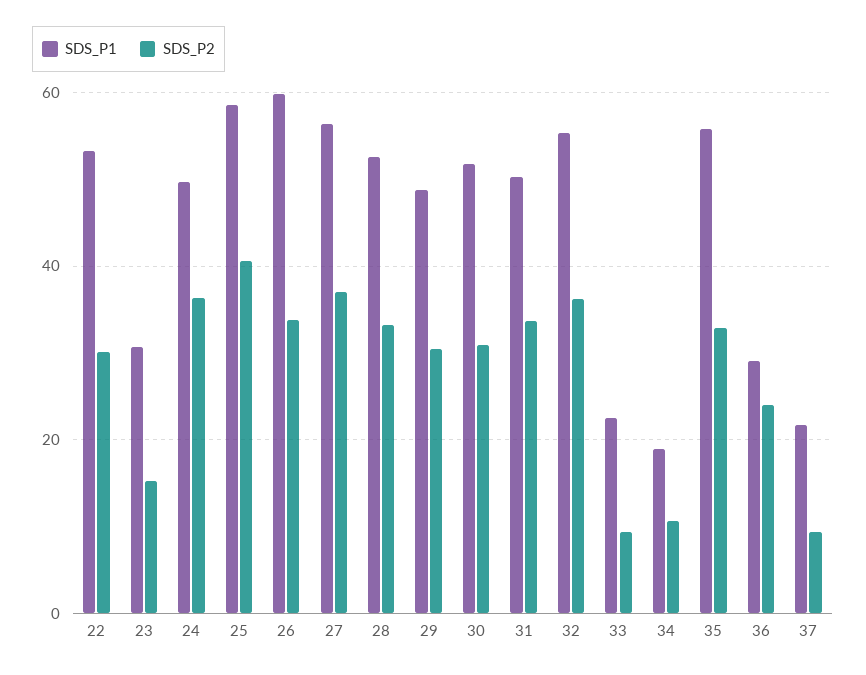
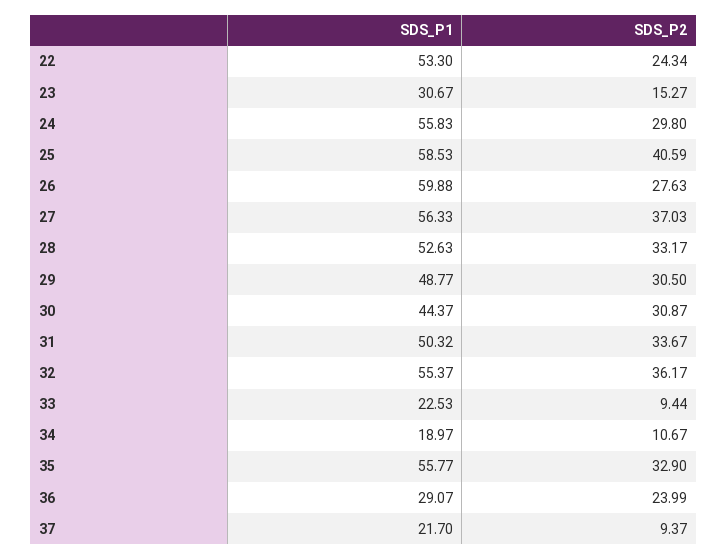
  {
    "SDS_P1": {
      "22": 53.3,
      "23": 30.67,
-     "24": 50,
+     "24": 55.83,
      "25": 58.53,
      "26": 59.88,
      "27": 56.33,
      "28": 52.63,
      "29": 48.77,
-     "30": 52,
+     "30": 44.37,
      "31": 50.32,
      "32": 55.37,
      "33": 22.53,
      "34": 18.97,
      "35": 55.77,
      "36": 29.07,
      "37": 21.7
    },
    "SDS_P2": {
-     "22": 30,
+     "22": 24.34,
      "23": 15.27,
-     "24": 36,
+     "24": 29.8,
      "25": 40.59,
-     "26": 34,
+     "26": 27.63,
      "27": 37.03,
      "28": 33.17,
      "29": 30.5,
      "30": 30.87,
      "31": 33.67,
      "32": 36.17,
      "33": 9.44,
      "34": 10.67,
      "35": 32.9,
      "36": 23.99,
      "37": 9.37
    }
  }

